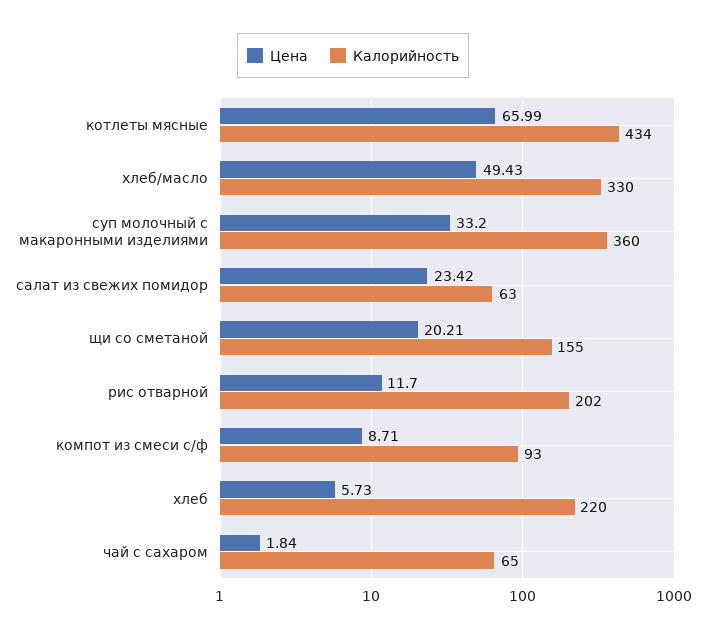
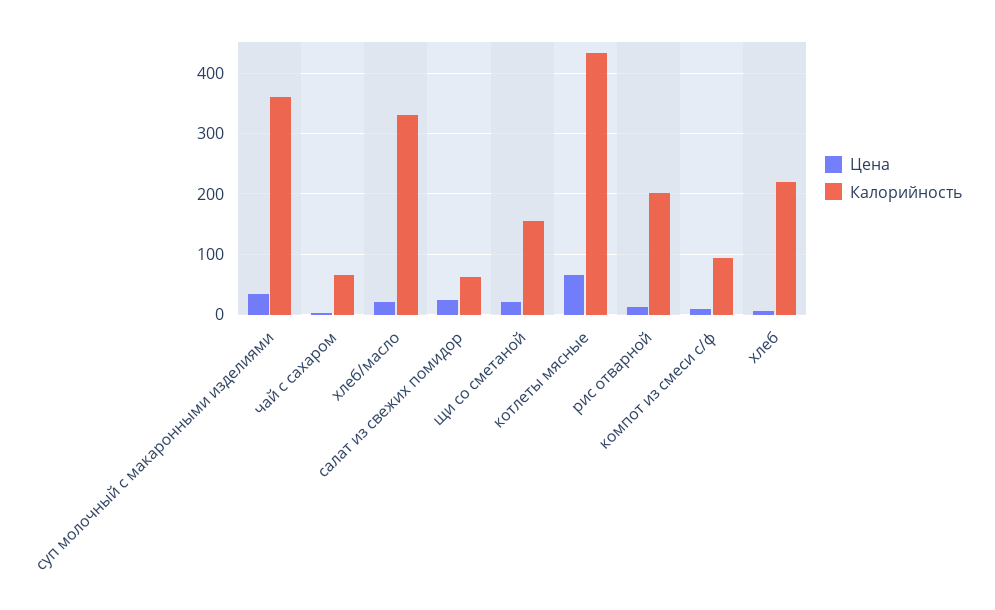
  {
    "Цена": {
      "котлеты мясные": 65.99,
-     "хлеб/масло": 49.43,
+     "хлеб/масло": 20,
      "суп молочный с макаронными изделиями": 33.2,
      "салат из свежих помидор": 23.42,
      "щи со сметаной": 20.21,
      "рис отварной": 11.7,
      "компот из смеси с/ф": 8.71,
      "хлеб": 5.73,
      "чай с сахаром": 1.84
    },
    "Калорийность": {
      "котлеты мясные": 434,
      "хлеб/масло": 330,
      "суп молочный с макаронными изделиями": 360,
      "салат из свежих помидор": 63,
      "щи со сметаной": 155,
      "рис отварной": 202,
      "компот из смеси с/ф": 93,
      "хлеб": 220,
      "чай с сахаром": 65
    }
  }

